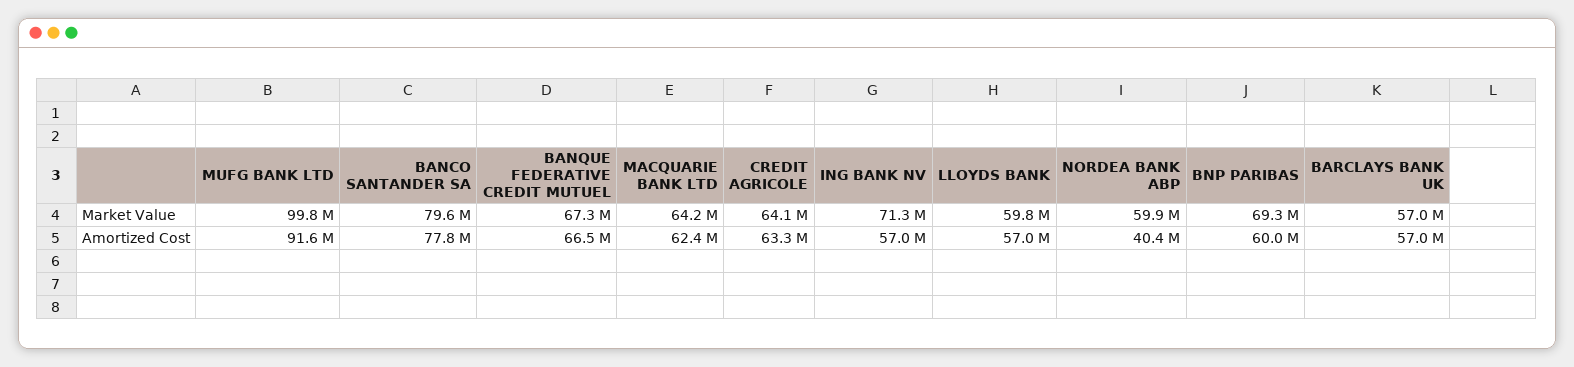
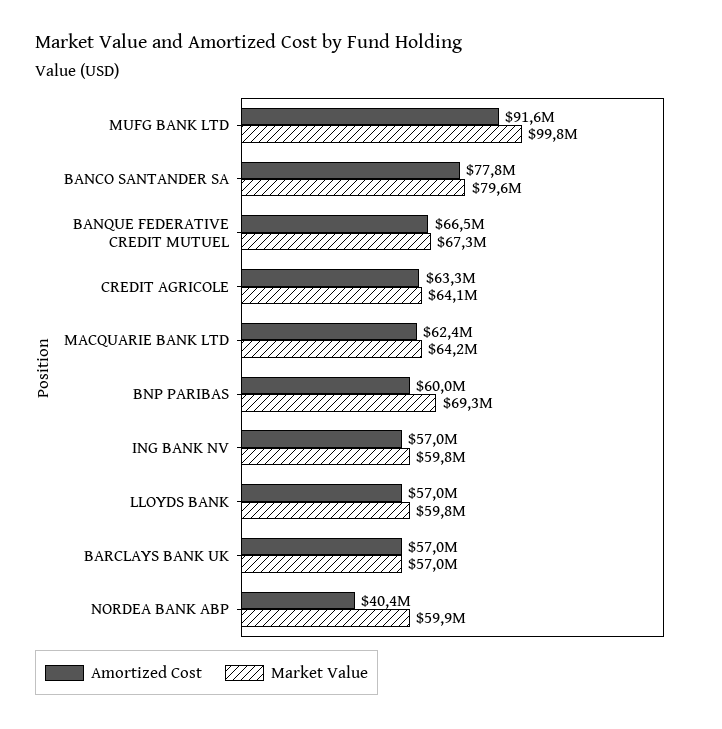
  {
    "Market Value": {
      "MUFG BANK LTD": 99800000,
      "BANCO SANTANDER SA": 79600000,
      "BANQUE FEDERATIVE CREDIT MUTUEL": 67300000,
      "MACQUARIE BANK LTD": 64200000,
      "CREDIT AGRICOLE": 64100000,
-     "ING BANK NV": 71300000,
+     "ING BANK NV": 59800000,
      "LLOYDS BANK": 59800000,
      "NORDEA BANK ABP": 59900000,
      "BNP PARIBAS": 69300000,
      "BARCLAYS BANK UK": 57000000
    },
    "Amortized Cost": {
      "MUFG BANK LTD": 91600000,
      "BANCO SANTANDER SA": 77800000,
      "BANQUE FEDERATIVE CREDIT MUTUEL": 66500000,
      "MACQUARIE BANK LTD": 62400000,
      "CREDIT AGRICOLE": 63300000,
      "ING BANK NV": 57000000,
      "LLOYDS BANK": 57000000,
      "NORDEA BANK ABP": 40400000,
      "BNP PARIBAS": 60000000,
      "BARCLAYS BANK UK": 57000000
    }
  }

